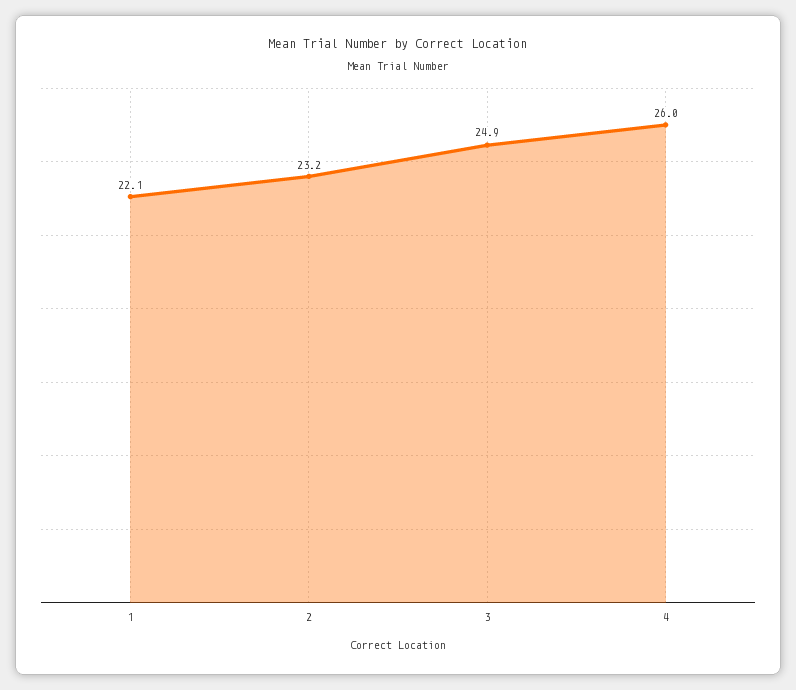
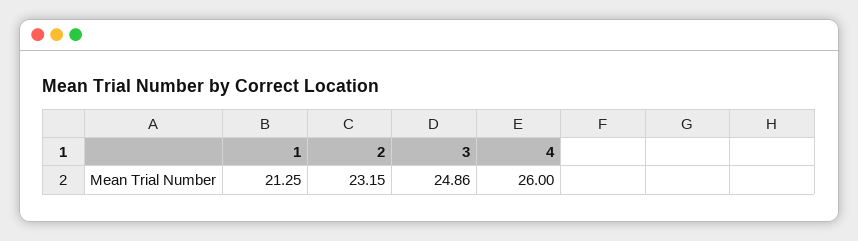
  {
-   "1": 22.1,
+   "1": 21.25,
    "2": 23.15,
    "3": 24.86,
    "4": 26
  }

